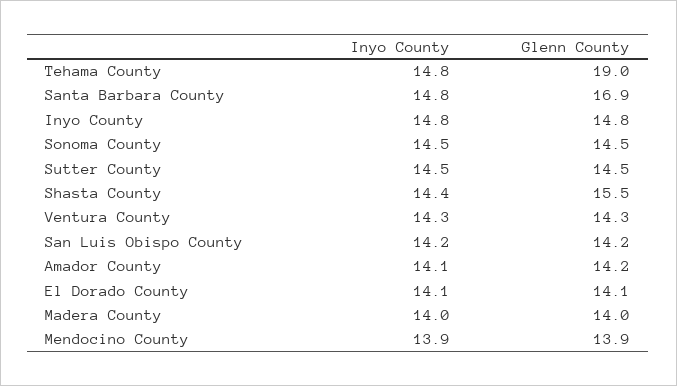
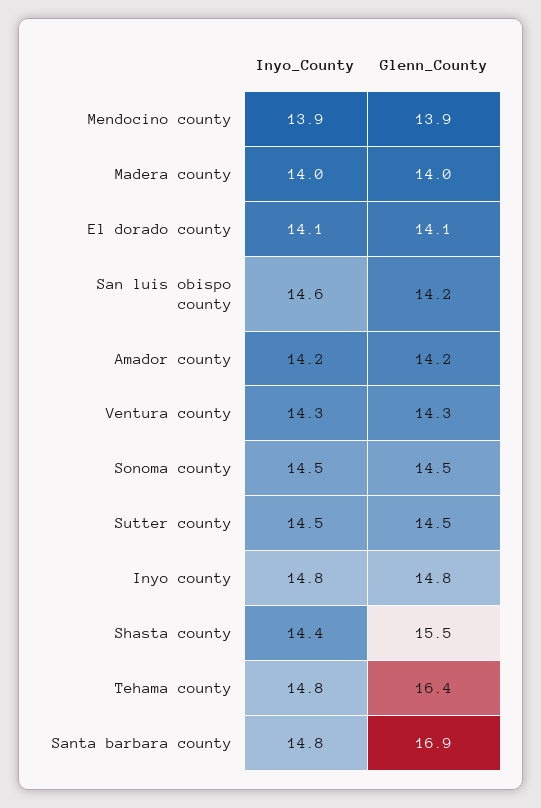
  {
    "Inyo County": {
      "Tehama County": 14.8,
      "Santa Barbara County": 14.8,
      "Inyo County": 14.8,
      "Sonoma County": 14.5,
      "Sutter County": 14.5,
      "Shasta County": 14.4,
      "Ventura County": 14.3,
-     "San Luis Obispo County": 14.2,
+     "San Luis Obispo County": 14.6,
-     "Amador County": 14.1,
+     "Amador County": 14.2,
      "El Dorado County": 14.1,
      "Madera County": 14,
      "Mendocino County": 13.9
    },
    "Glenn County": {
-     "Tehama County": 19,
+     "Tehama County": 16.4,
      "Santa Barbara County": 16.9,
      "Inyo County": 14.8,
      "Sonoma County": 14.5,
      "Sutter County": 14.5,
      "Shasta County": 15.5,
      "Ventura County": 14.3,
      "San Luis Obispo County": 14.2,
      "Amador County": 14.2,
      "El Dorado County": 14.1,
      "Madera County": 14,
      "Mendocino County": 13.9
    }
  }

